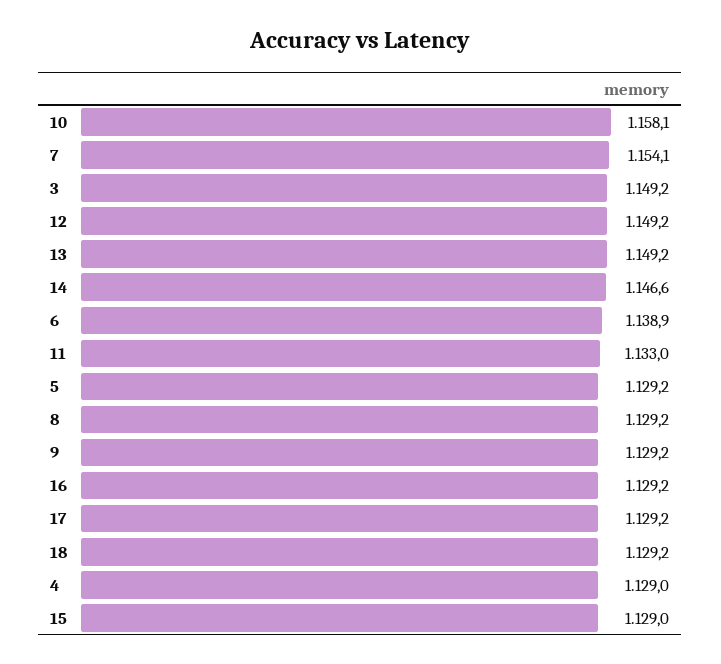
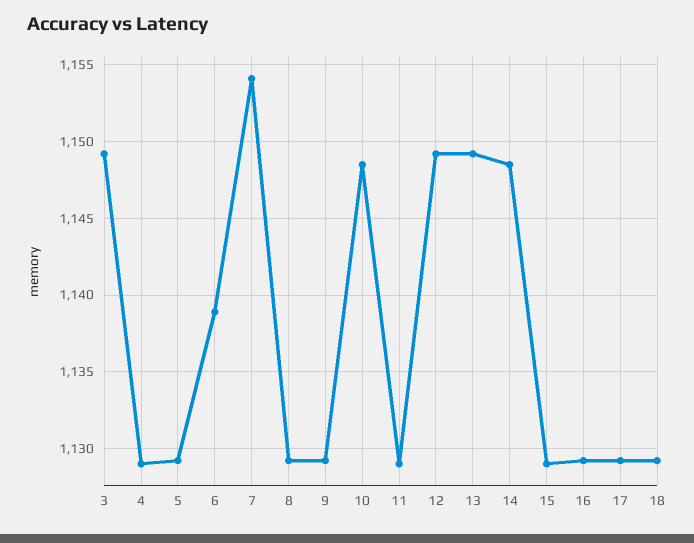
  {
-   "10": 1158.1,
+   "10": 1148.5,
    "7": 1154.1,
    "3": 1149.2,
    "12": 1149.2,
    "13": 1149.2,
-   "14": 1146.6,
+   "14": 1148.5,
    "6": 1138.9,
-   "11": 1133,
+   "11": 1129,
    "5": 1129.2,
    "8": 1129.2,
    "9": 1129.2,
    "16": 1129.2,
    "17": 1129.2,
    "18": 1129.2,
    "4": 1129,
    "15": 1129
  }

